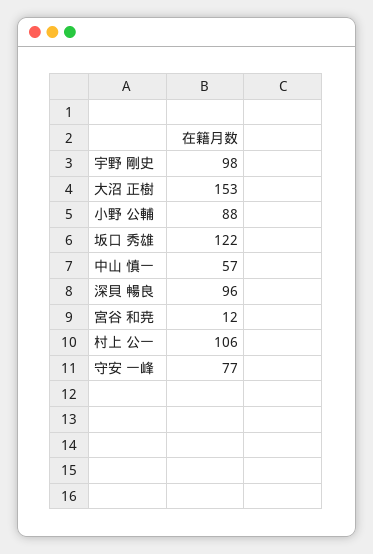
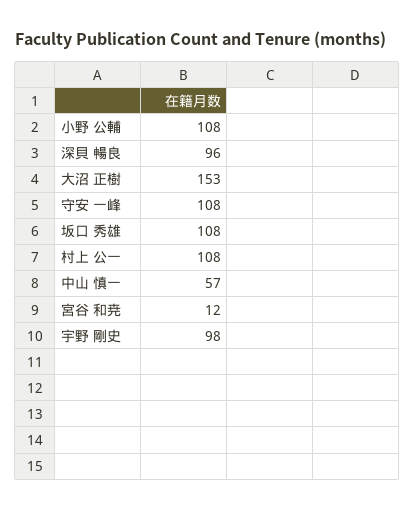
  {
    "宇野 剛史": 98,
    "大沼 正樹": 153,
-   "小野 公輔": 88,
+   "小野 公輔": 108,
-   "坂口 秀雄": 122,
+   "坂口 秀雄": 108,
    "中山 慎一": 57,
    "深貝 暢良": 96,
    "宮谷 和尭": 12,
-   "村上 公一": 106,
+   "村上 公一": 108,
-   "守安 一峰": 77
+   "守安 一峰": 108
  }

